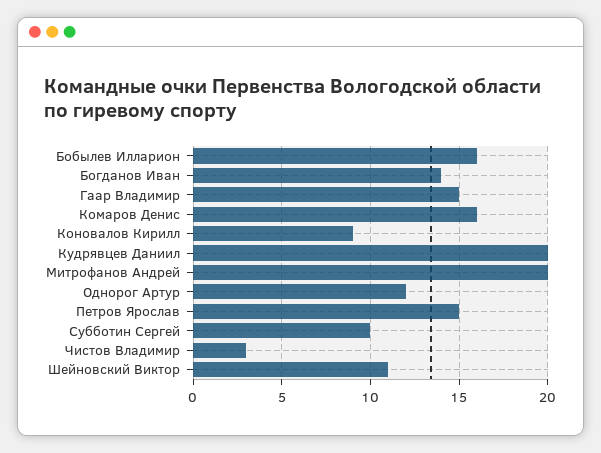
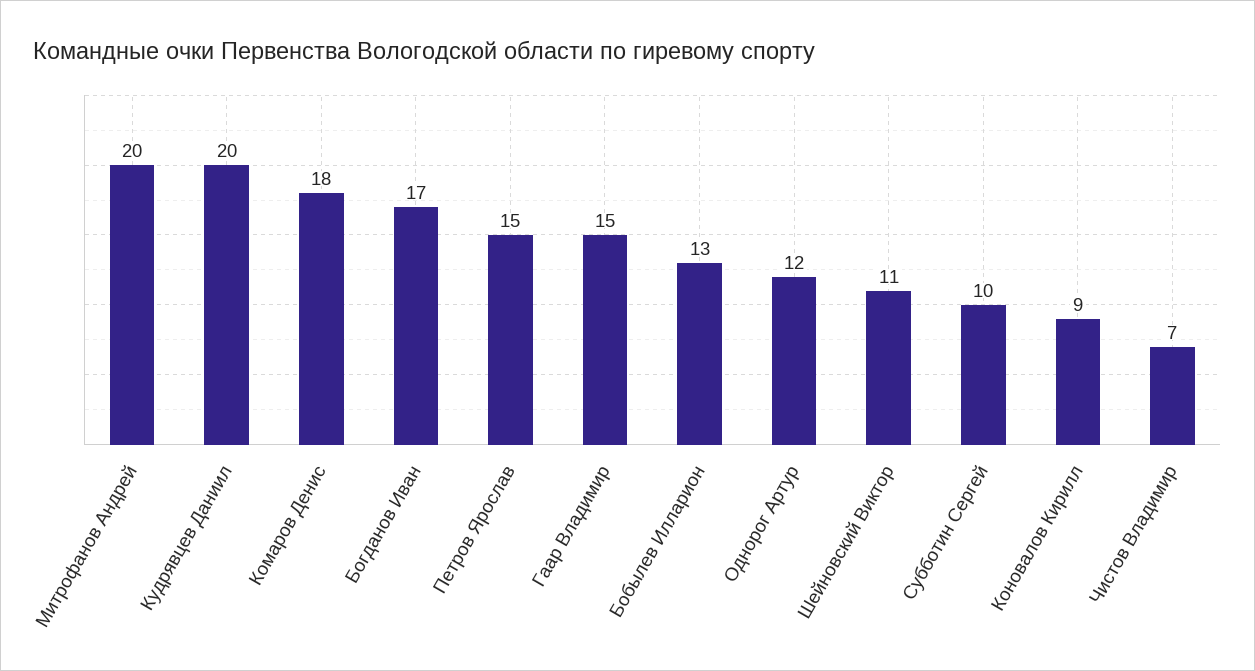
  {
-   "Бобылев Илларион": 16,
+   "Бобылев Илларион": 13,
-   "Богданов Иван": 14,
+   "Богданов Иван": 17,
    "Гаар Владимир": 15,
-   "Комаров Денис": 16,
+   "Комаров Денис": 18,
    "Коновалов Кирилл": 9,
    "Кудрявцев Даниил": 20,
    "Митрофанов Андрей": 20,
    "Однорог Артур": 12,
    "Петров Ярослав": 15,
    "Субботин Сергей": 10,
-   "Чистов Владимир": 3,
+   "Чистов Владимир": 7,
    "Шейновский Виктор": 11
  }

